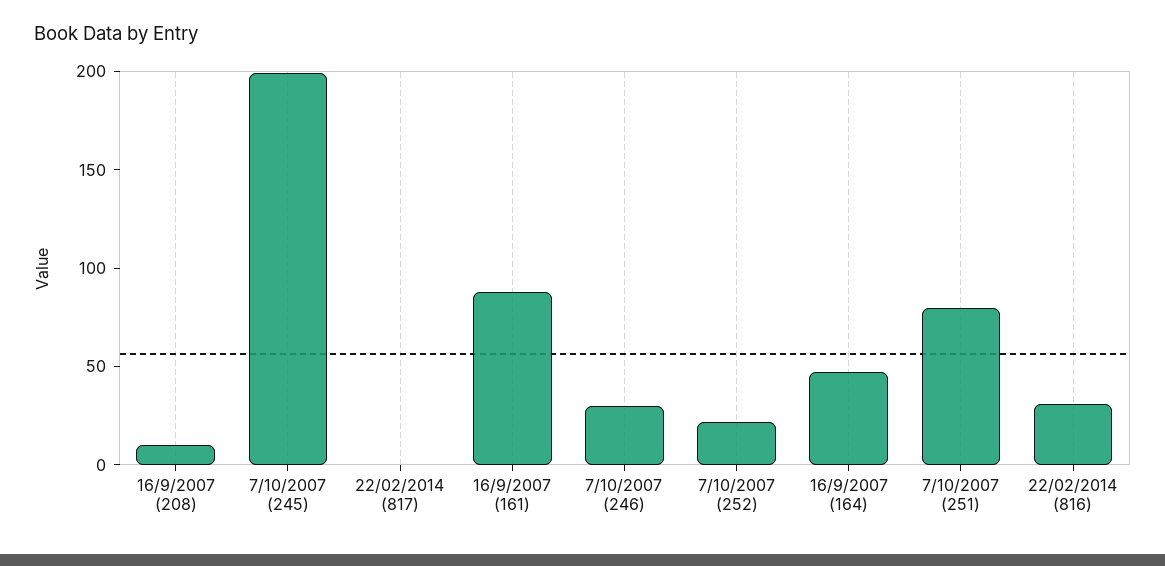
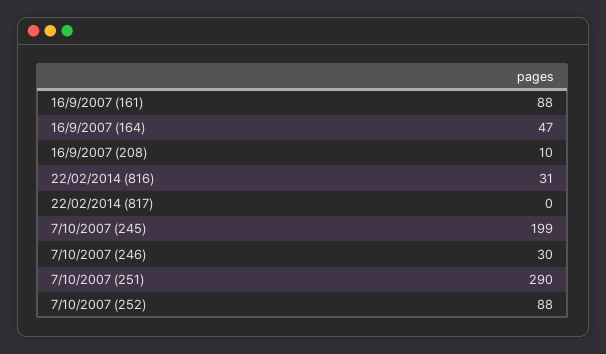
  {
    "16/9/2007 (208)": 10,
    "7/10/2007 (245)": 199,
    "22/02/2014 (817)": 0,
    "16/9/2007 (161)": 88,
    "7/10/2007 (246)": 30,
-   "7/10/2007 (252)": 20,
+   "7/10/2007 (252)": 88,
    "16/9/2007 (164)": 47,
-   "7/10/2007 (251)": 80,
+   "7/10/2007 (251)": 290,
    "22/02/2014 (816)": 31
  }

